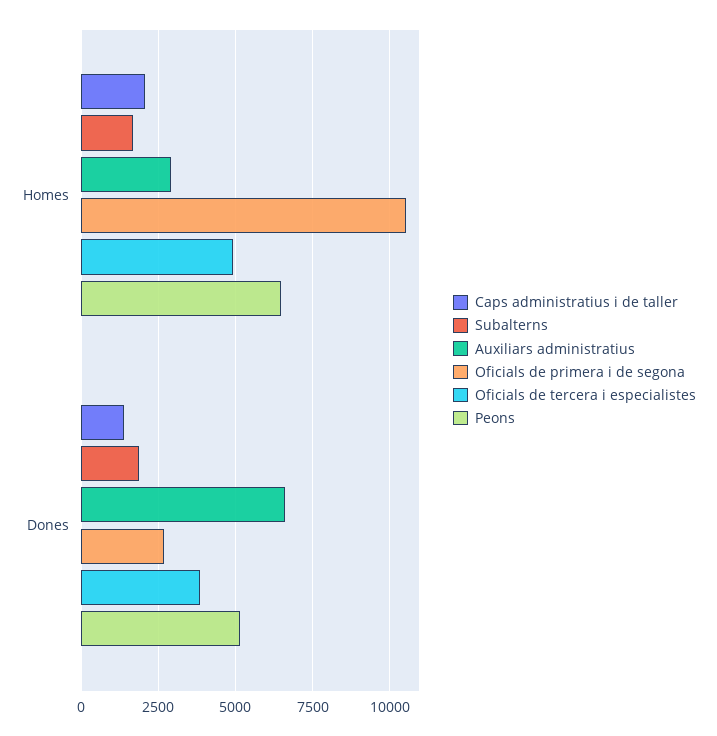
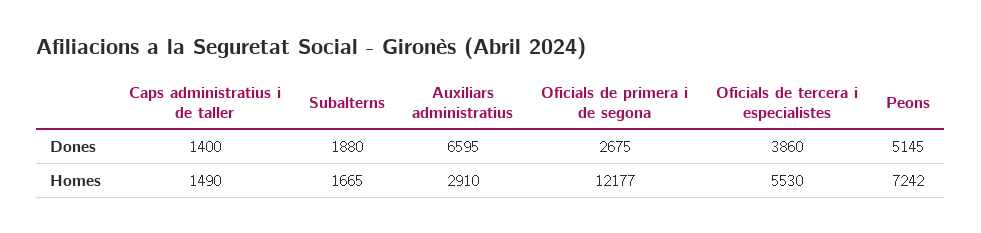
  {
    "Caps administratius i de taller": {
-     "Homes": 2000,
+     "Homes": 1490,
      "Dones": 1400
    },
    "Subalterns": {
      "Homes": 1665,
      "Dones": 1880
    },
    "Auxiliars administratius": {
      "Homes": 2910,
      "Dones": 6595
    },
    "Oficials de primera i de segona": {
-     "Homes": 10500,
+     "Homes": 12177,
      "Dones": 2675
    },
    "Oficials de tercera i especialistes": {
-     "Homes": 5000,
+     "Homes": 5530,
      "Dones": 3860
    },
    "Peons": {
-     "Homes": 6500,
+     "Homes": 7242,
      "Dones": 5145
    }
  }

